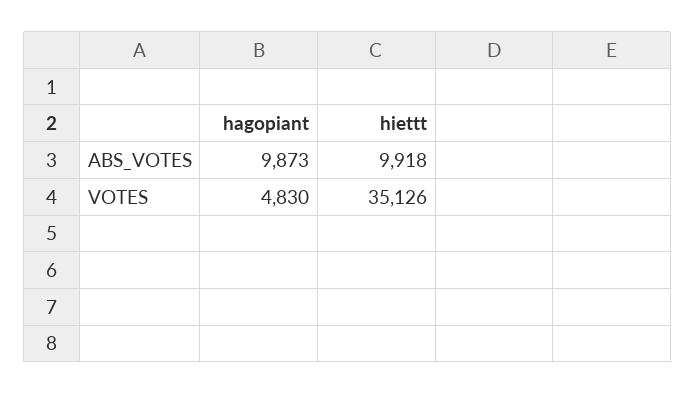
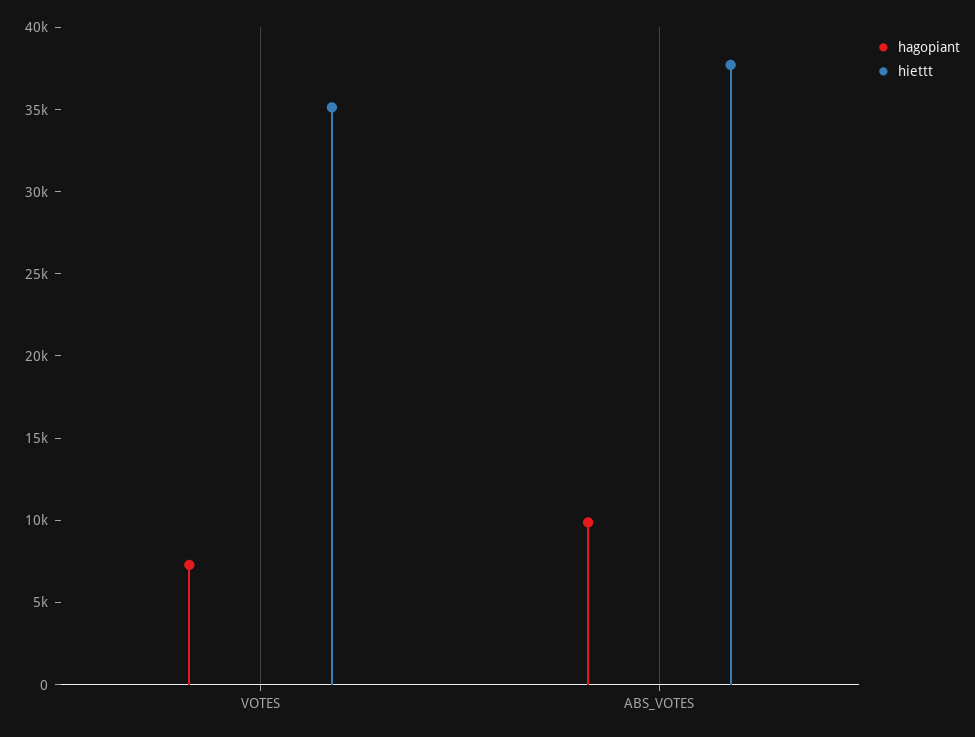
  {
    "hagopiant": {
      "ABS_VOTES": 9873,
-     "VOTES": 4830
+     "VOTES": 7000
    },
    "hiettt": {
-     "ABS_VOTES": 9918,
+     "ABS_VOTES": 38000,
      "VOTES": 35126
    }
  }

